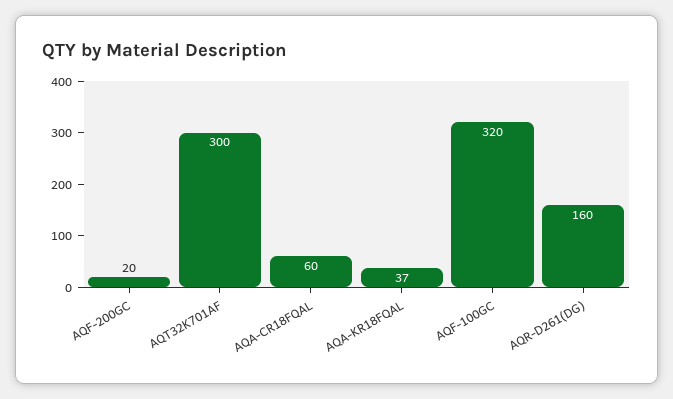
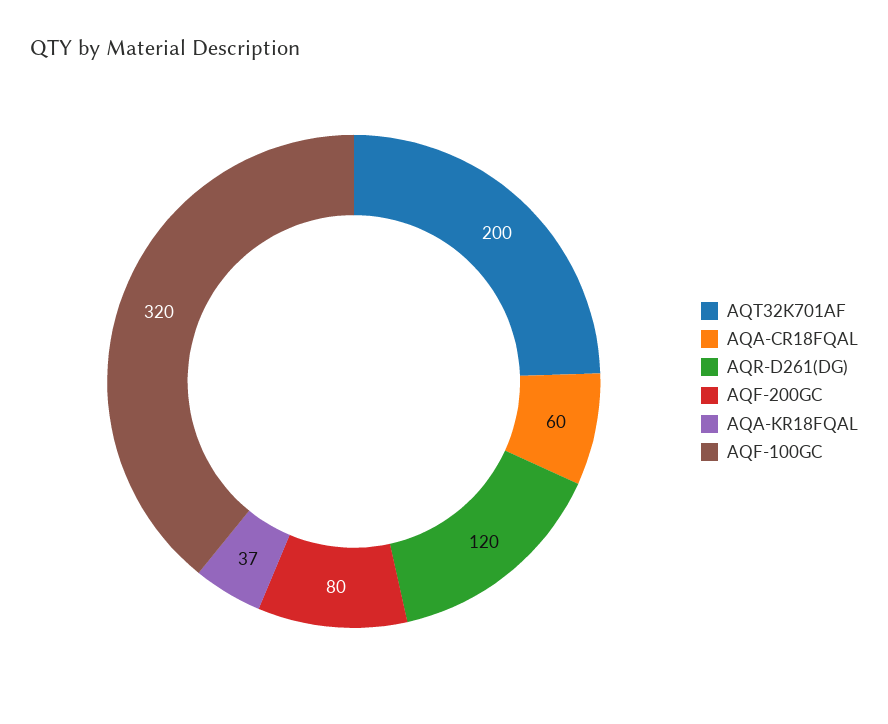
  {
-   "AQF-200GC": 20,
+   "AQF-200GC": 80,
-   "AQT32K701AF": 300,
+   "AQT32K701AF": 200,
    "AQA-CR18FQAL": 60,
    "AQA-KR18FQAL": 37,
    "AQF-100GC": 320,
-   "AQR-D261(DG)": 160
+   "AQR-D261(DG)": 120
  }

